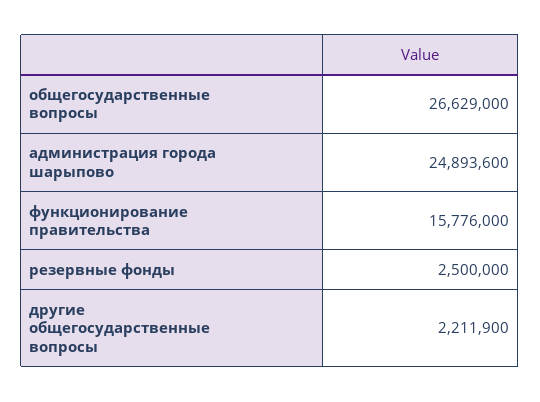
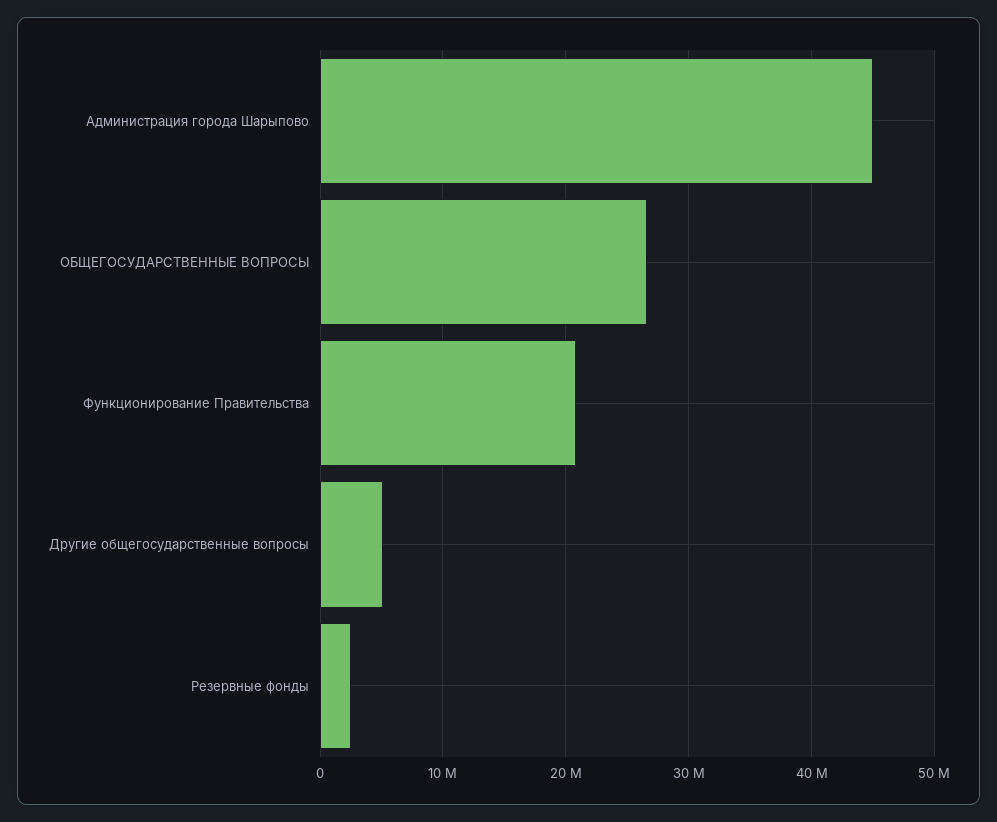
  {
    "общегосударственные вопросы": 26629000,
-   "администрация города шарыпово": 24893600,
+   "администрация города шарыпово": 45000000,
-   "функционирование правительства": 15776000,
+   "функционирование правительства": 21000000,
    "резервные фонды": 2500000,
-   "другие общегосударственные вопросы": 2211900
+   "другие общегосударственные вопросы": 5000000
  }

